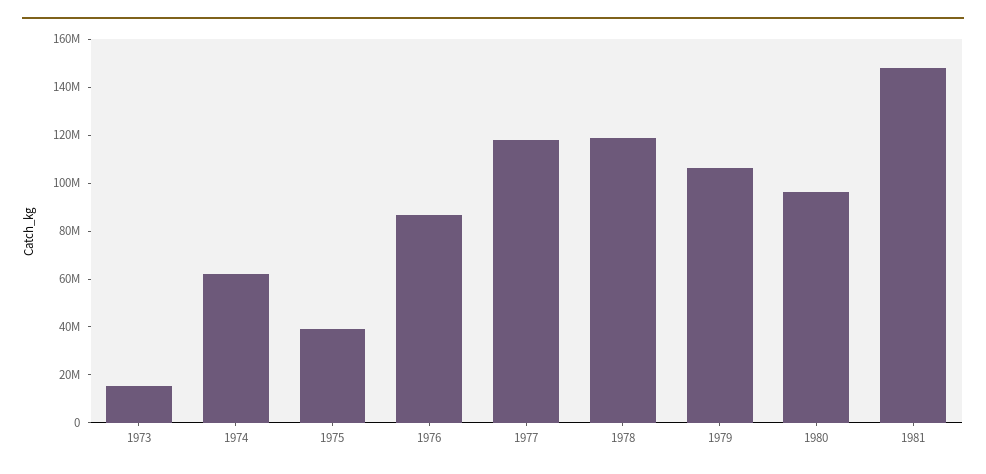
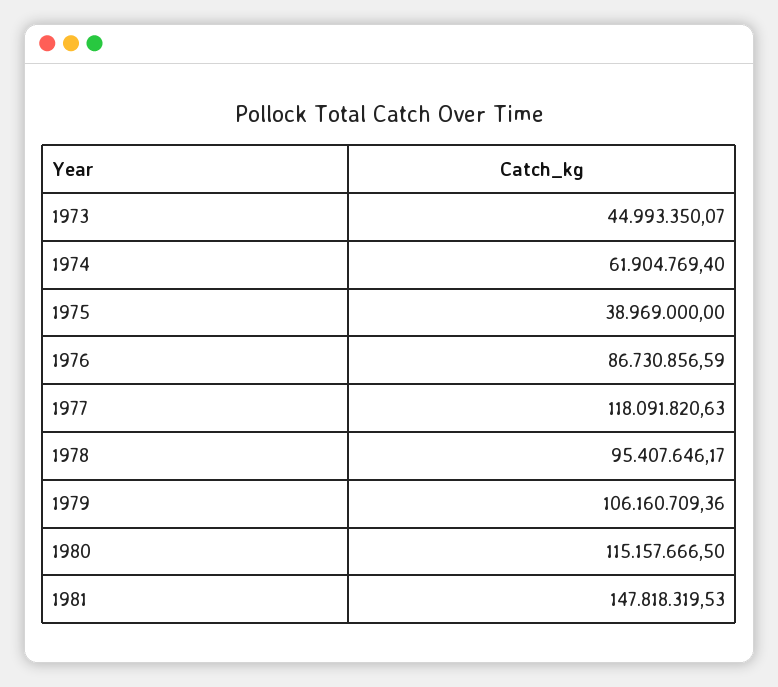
  {
-   "1973": 15000000,
+   "1973": 44993350.07,
    "1974": 61904769.4,
    "1975": 38969000,
    "1976": 86730856.59,
    "1977": 118091820.63,
-   "1978": 120000000,
+   "1978": 95407646.17,
    "1979": 106160709.36,
-   "1980": 95000000,
+   "1980": 115157666.5,
    "1981": 147818319.53
  }

